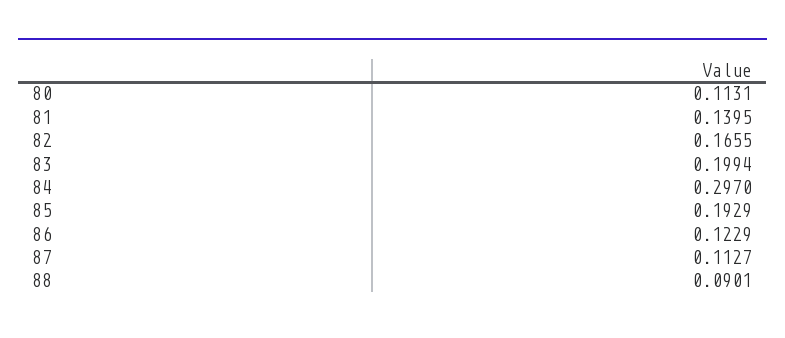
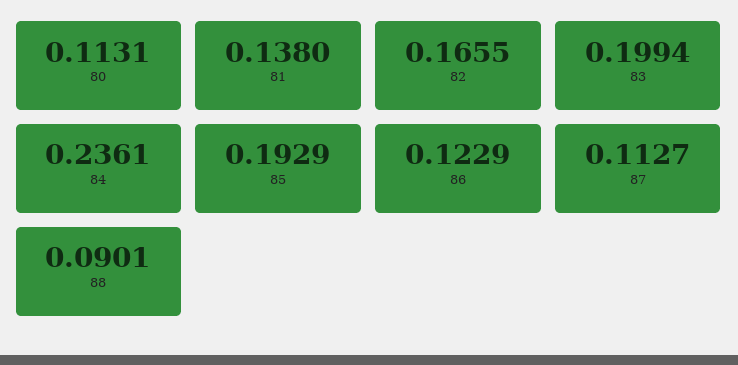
  {
    "80": 0.1131,
-   "81": 0.1395,
+   "81": 0.138,
    "82": 0.1655,
    "83": 0.1994,
-   "84": 0.297,
+   "84": 0.2361,
    "85": 0.1929,
    "86": 0.1229,
    "87": 0.1127,
    "88": 0.0901
  }

